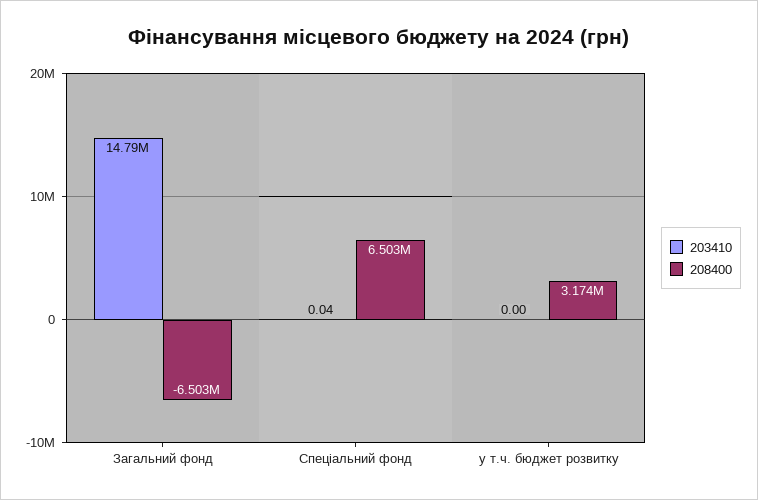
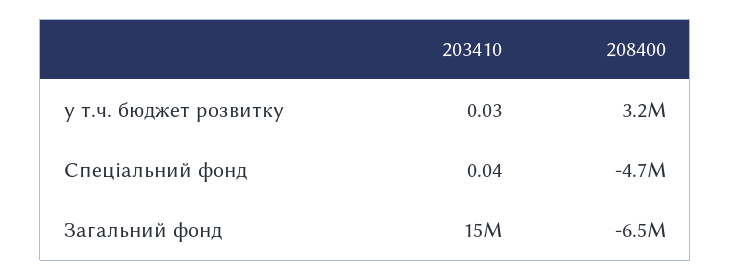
  {
    "203410": {
      "Загальний фонд": 14790000,
      "Спеціальний фонд": 0.04,
-     "у т.ч. бюджет розвитку": 0
+     "у т.ч. бюджет розвитку": 0.03
    },
    "208400": {
      "Загальний фонд": -6503000,
-     "Спеціальний фонд": 6503000,
+     "Спеціальний фонд": -4700000,
      "у т.ч. бюджет розвитку": 3174000
    }
  }

